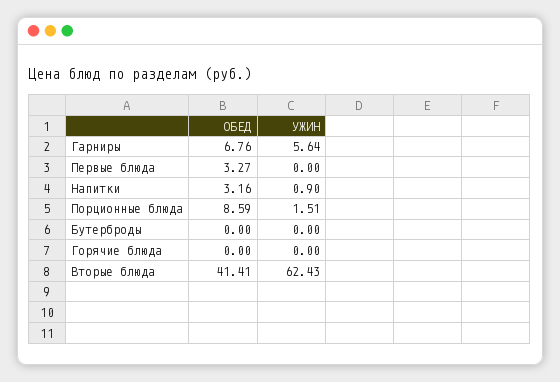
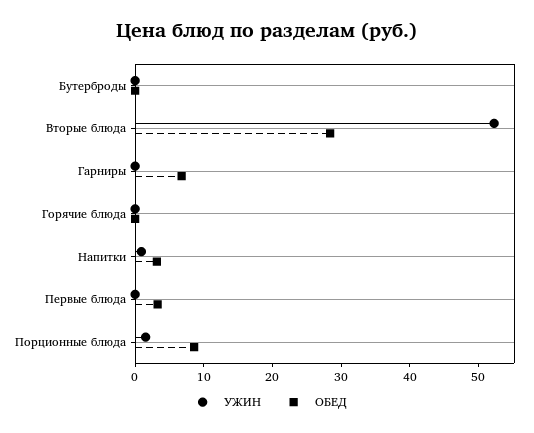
  {
    "ОБЕД": {
      "Гарниры": 6.76,
      "Первые блюда": 3.27,
      "Напитки": 3.16,
      "Порционные блюда": 8.59,
      "Бутерброды": 0,
      "Горячие блюда": 0,
-     "Вторые блюда": 41.41
+     "Вторые блюда": 28
    },
    "УЖИН": {
-     "Гарниры": 5.64,
+     "Гарниры": 0,
      "Первые блюда": 0,
      "Напитки": 0.9,
      "Порционные блюда": 1.51,
      "Бутерброды": 0,
      "Горячие блюда": 0,
-     "Вторые блюда": 62.43
+     "Вторые блюда": 52
    }
  }

